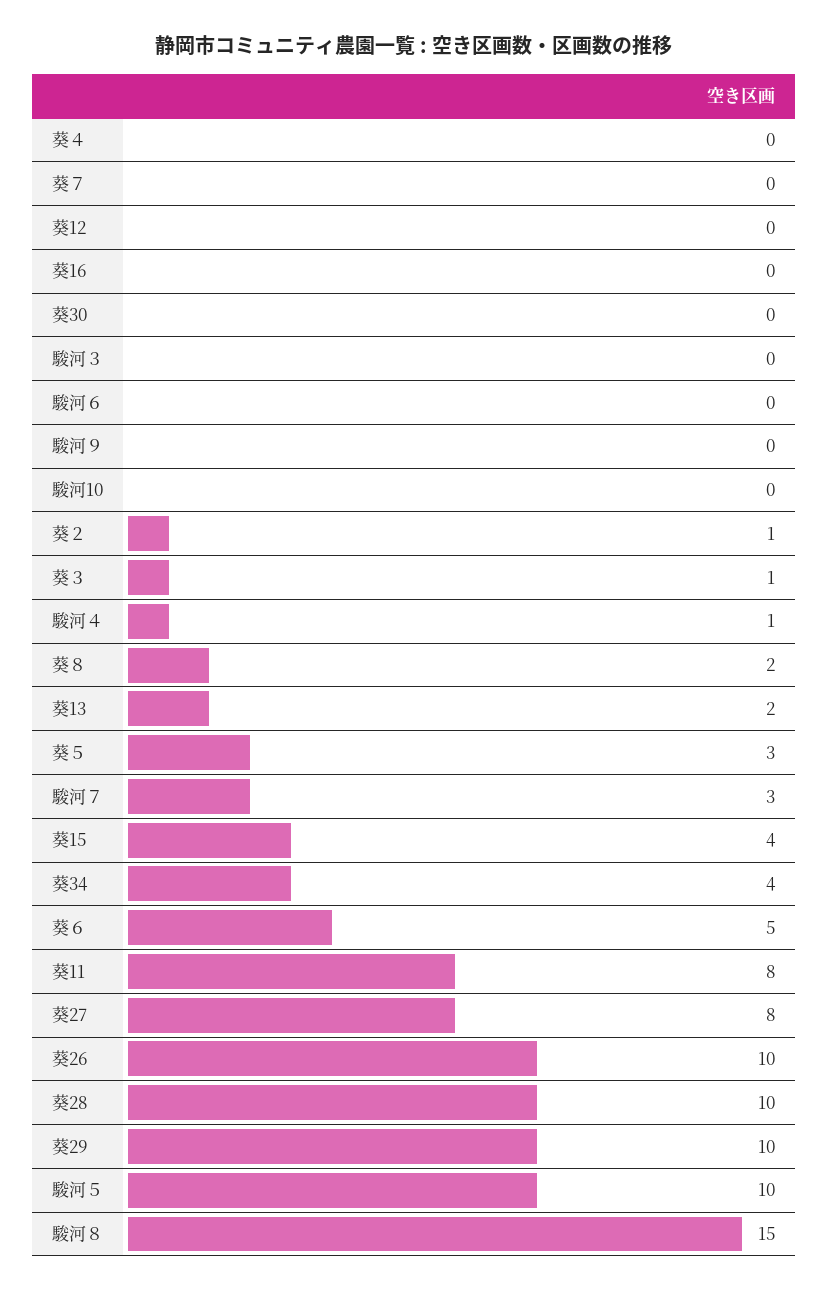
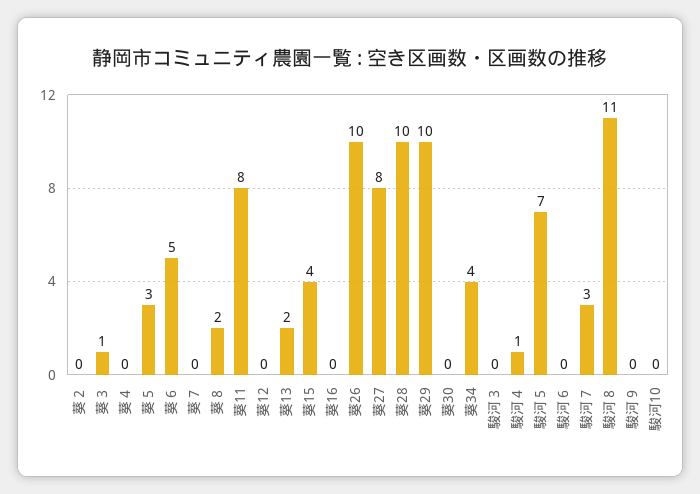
  {
    "葵４": 0,
    "葵７": 0,
    "葵12": 0,
    "葵16": 0,
    "葵30": 0,
    "駿河３": 0,
    "駿河６": 0,
    "駿河９": 0,
    "駿河10": 0,
-   "葵２": 1,
+   "葵２": 0,
    "葵３": 1,
    "駿河４": 1,
    "葵８": 2,
    "葵13": 2,
    "葵５": 3,
    "駿河７": 3,
    "葵15": 4,
    "葵34": 4,
    "葵６": 5,
    "葵11": 8,
    "葵27": 8,
    "葵26": 10,
    "葵28": 10,
    "葵29": 10,
-   "駿河５": 10,
+   "駿河５": 7,
-   "駿河８": 15
+   "駿河８": 11
  }

